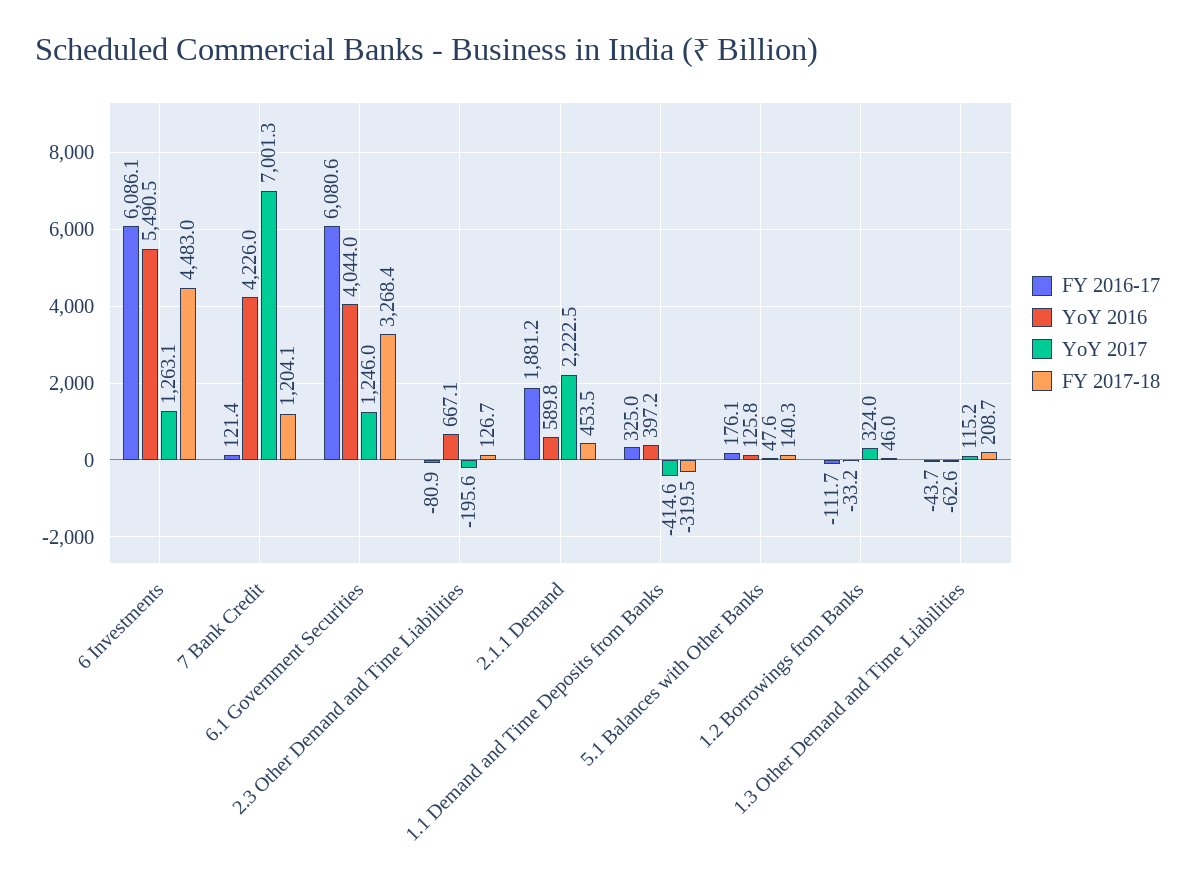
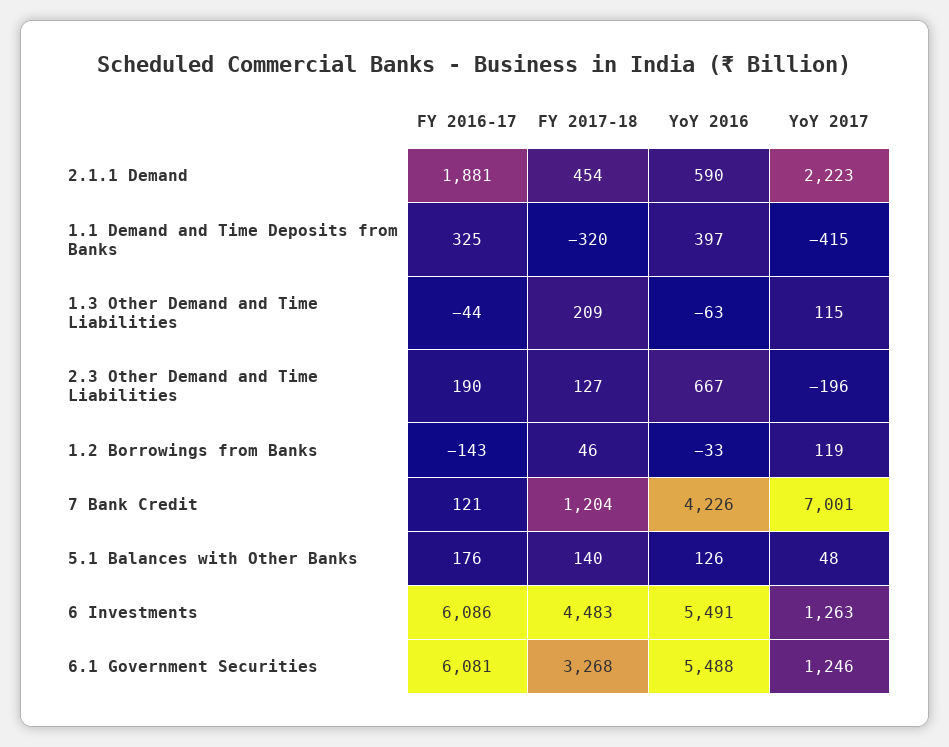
  {
    "FY 2016-17": {
      "6 Investments": 6086.1,
      "7 Bank Credit": 121.4,
      "6.1 Government Securities": 6080.6,
-     "2.3 Other Demand and Time Liabilities": -80.9,
+     "2.3 Other Demand and Time Liabilities": 190,
      "2.1.1 Demand": 1881.2,
      "1.1 Demand and Time Deposits from Banks": 325,
      "5.1 Balances with Other Banks": 176.1,
-     "1.2 Borrowings from Banks": -111.7,
+     "1.2 Borrowings from Banks": -143,
      "1.3 Other Demand and Time Liabilities": -43.7
    },
    "YoY 2016": {
      "6 Investments": 5490.5,
      "7 Bank Credit": 4226,
-     "6.1 Government Securities": 4044,
+     "6.1 Government Securities": 5488,
      "2.3 Other Demand and Time Liabilities": 667.1,
      "2.1.1 Demand": 589.8,
      "1.1 Demand and Time Deposits from Banks": 397.2,
      "5.1 Balances with Other Banks": 125.8,
      "1.2 Borrowings from Banks": -33.2,
      "1.3 Other Demand and Time Liabilities": -62.6
    },
    "YoY 2017": {
      "6 Investments": 1263.1,
      "7 Bank Credit": 7001.3,
      "6.1 Government Securities": 1246,
      "2.3 Other Demand and Time Liabilities": -195.6,
      "2.1.1 Demand": 2222.5,
      "1.1 Demand and Time Deposits from Banks": -414.6,
      "5.1 Balances with Other Banks": 47.6,
-     "1.2 Borrowings from Banks": 324,
+     "1.2 Borrowings from Banks": 119,
      "1.3 Other Demand and Time Liabilities": 115.2
    },
    "FY 2017-18": {
      "6 Investments": 4483,
      "7 Bank Credit": 1204.1,
      "6.1 Government Securities": 3268.4,
      "2.3 Other Demand and Time Liabilities": 126.7,
      "2.1.1 Demand": 453.5,
      "1.1 Demand and Time Deposits from Banks": -319.5,
      "5.1 Balances with Other Banks": 140.3,
      "1.2 Borrowings from Banks": 46,
      "1.3 Other Demand and Time Liabilities": 208.7
    }
  }

